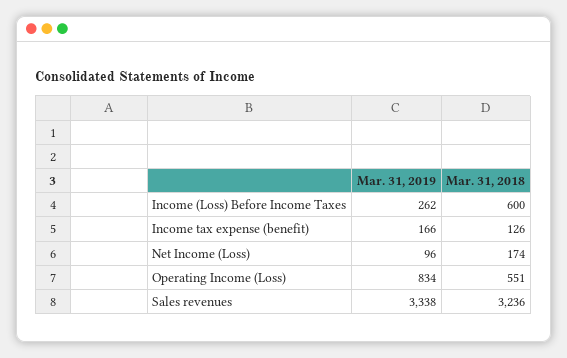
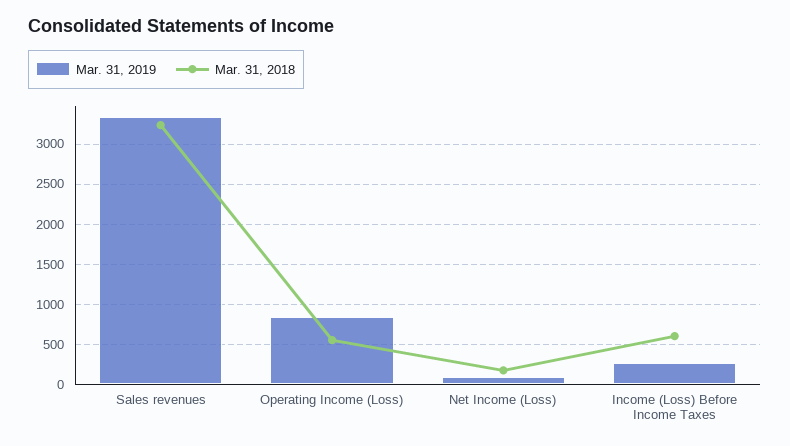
  {
    "Mar. 31, 2019": {
      "Income (Loss) Before Income Taxes": 262,
-     "Income tax expense (benefit)": 166,
      "Net Income (Loss)": 96,
      "Operating Income (Loss)": 834,
      "Sales revenues": 3338
    },
    "Mar. 31, 2018": {
      "Income (Loss) Before Income Taxes": 600,
-     "Income tax expense (benefit)": 126,
      "Net Income (Loss)": 174,
      "Operating Income (Loss)": 551,
      "Sales revenues": 3236
    }
  }

